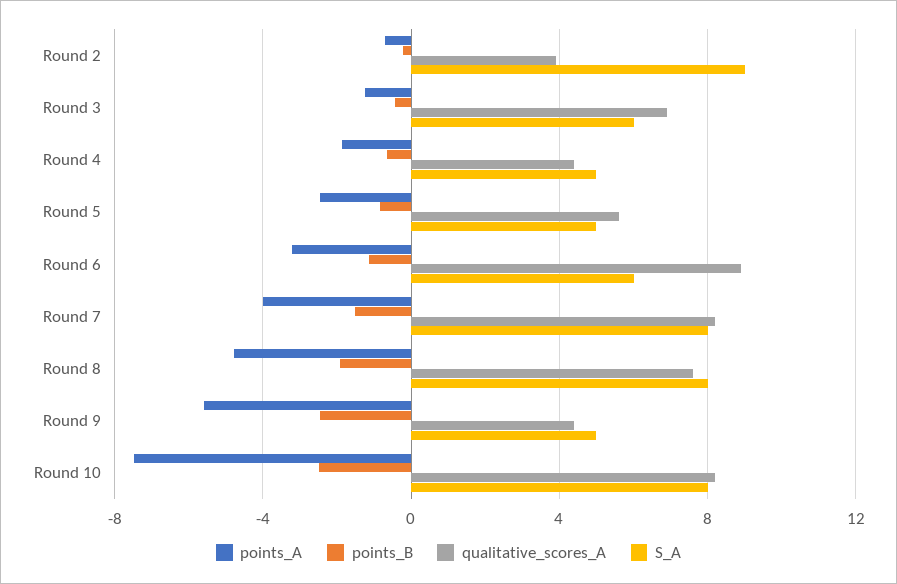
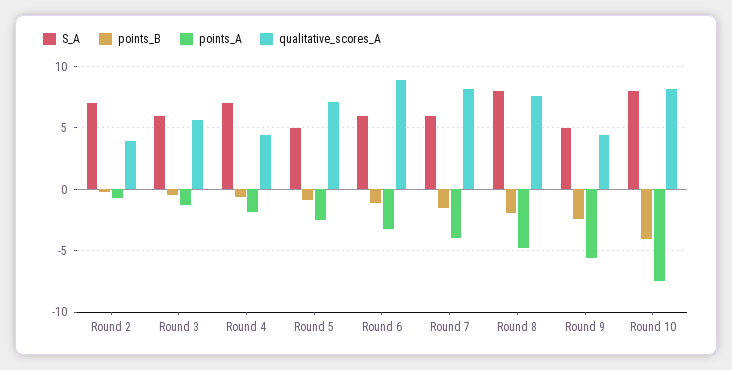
  {
    "points_A": {
      "Round 2": -0.5,
      "Round 3": -1.5,
      "Round 4": -2,
      "Round 5": -2.5,
      "Round 6": -3,
      "Round 7": -4,
      "Round 8": -5,
      "Round 9": -5.5,
      "Round 10": -7.5
    },
    "points_B": {
      "Round 2": 0,
      "Round 3": -0.5,
      "Round 4": -0.5,
      "Round 5": -1,
      "Round 6": -1,
      "Round 7": -1.5,
      "Round 8": -2,
      "Round 9": -2.5,
-     "Round 10": -2.5
+     "Round 10": -4
    },
    "qualitative_scores_A": {
      "Round 2": 4,
-     "Round 3": 7,
+     "Round 3": 5.5,
      "Round 4": 4.5,
-     "Round 5": 5.5,
+     "Round 5": 7,
      "Round 6": 9,
      "Round 7": 8,
      "Round 8": 7.5,
      "Round 9": 4.5,
      "Round 10": 8
    },
    "S_A": {
-     "Round 2": 9,
+     "Round 2": 7,
      "Round 3": 6,
-     "Round 4": 5,
+     "Round 4": 7,
      "Round 5": 5,
      "Round 6": 6,
-     "Round 7": 8,
+     "Round 7": 6,
      "Round 8": 8,
      "Round 9": 5,
      "Round 10": 8
    }
  }

